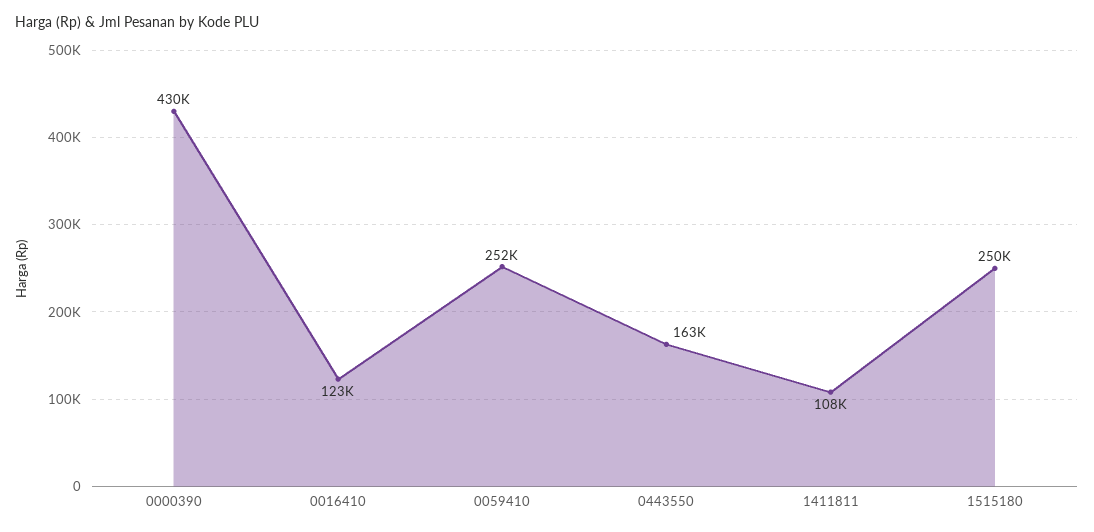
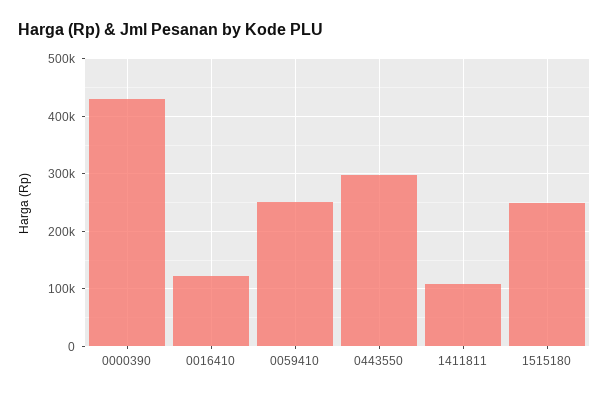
  {
    "0000390": 430000,
    "0016410": 123000,
    "0059410": 252000,
-   "0443550": 163000,
+   "0443550": 300000,
    "1411811": 108000,
    "1515180": 250000
  }

